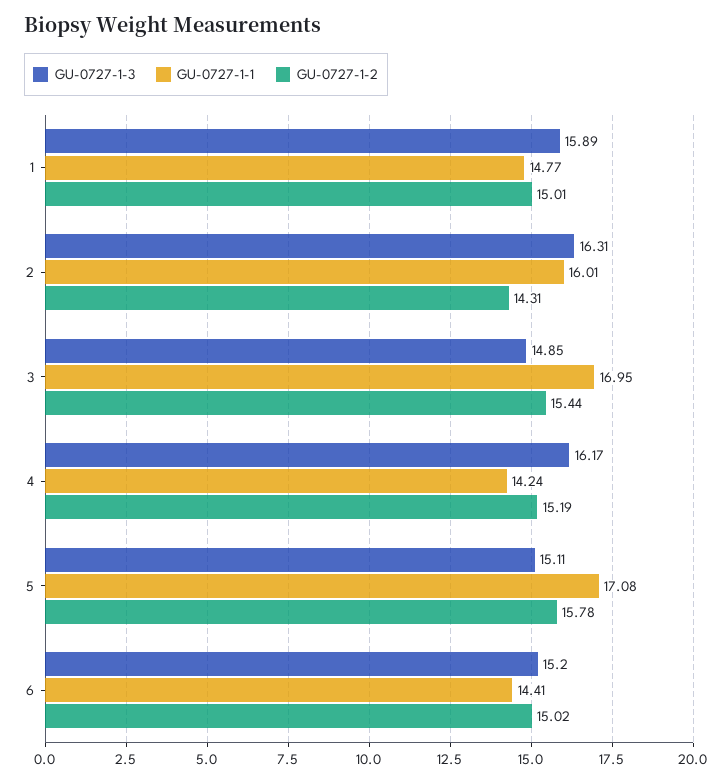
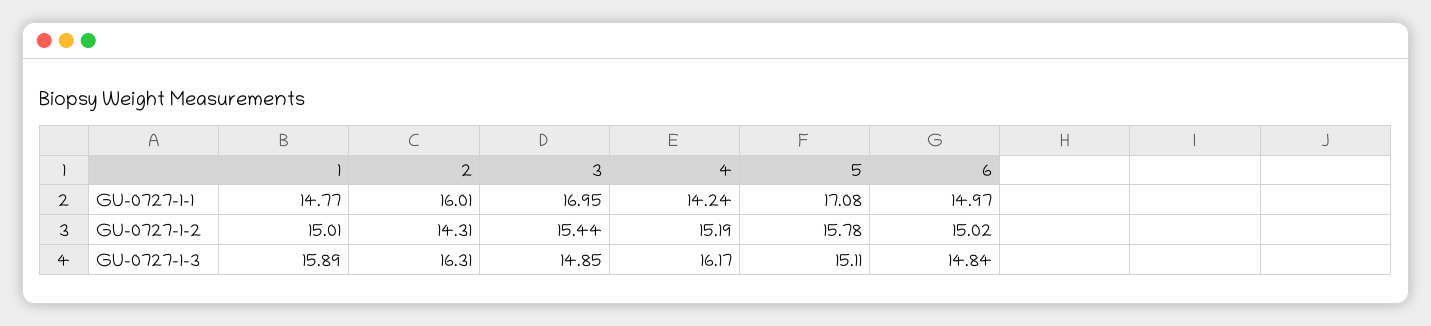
  {
    "GU-0727-1-3": {
      "1": 15.89,
      "2": 16.31,
      "3": 14.85,
      "4": 16.17,
      "5": 15.11,
-     "6": 15.2
+     "6": 14.84
    },
    "GU-0727-1-1": {
      "1": 14.77,
      "2": 16.01,
      "3": 16.95,
      "4": 14.24,
      "5": 17.08,
-     "6": 14.41
+     "6": 14.97
    },
    "GU-0727-1-2": {
      "1": 15.01,
      "2": 14.31,
      "3": 15.44,
      "4": 15.19,
      "5": 15.78,
      "6": 15.02
    }
  }

